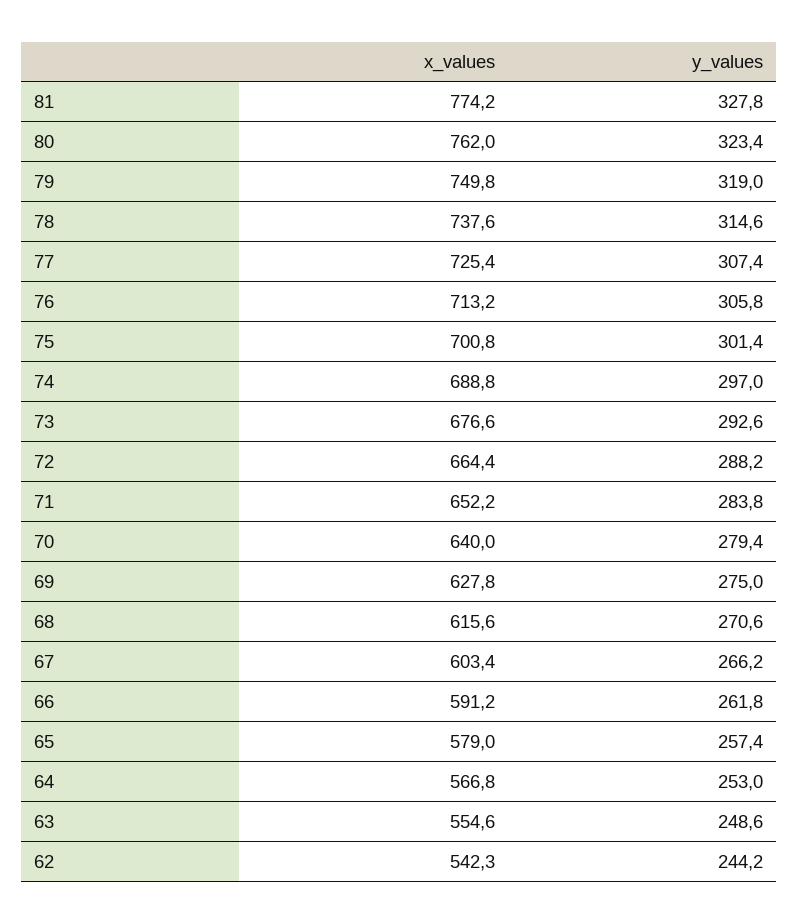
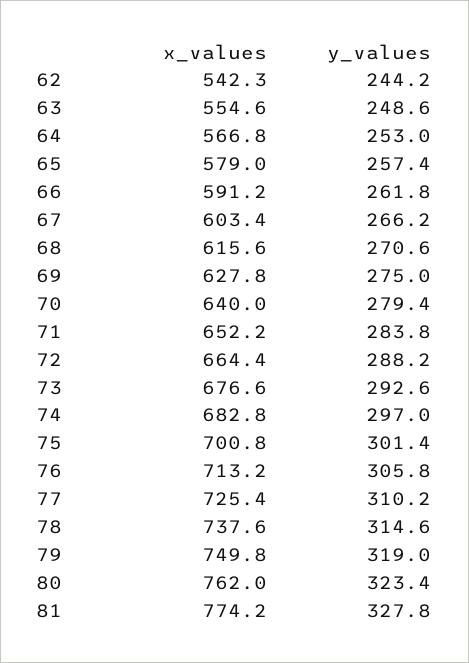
  {
    "x_values": {
      "81": 774.2,
      "80": 762,
      "79": 749.8,
      "78": 737.6,
      "77": 725.4,
      "76": 713.2,
      "75": 700.8,
-     "74": 688.8,
+     "74": 682.8,
      "73": 676.6,
      "72": 664.4,
      "71": 652.2,
      "70": 640,
      "69": 627.8,
      "68": 615.6,
      "67": 603.4,
      "66": 591.2,
      "65": 579,
      "64": 566.8,
      "63": 554.6,
      "62": 542.3
    },
    "y_values": {
      "81": 327.8,
      "80": 323.4,
      "79": 319,
      "78": 314.6,
-     "77": 307.4,
+     "77": 310.2,
      "76": 305.8,
      "75": 301.4,
      "74": 297,
      "73": 292.6,
      "72": 288.2,
      "71": 283.8,
      "70": 279.4,
      "69": 275,
      "68": 270.6,
      "67": 266.2,
      "66": 261.8,
      "65": 257.4,
      "64": 253,
      "63": 248.6,
      "62": 244.2
    }
  }

